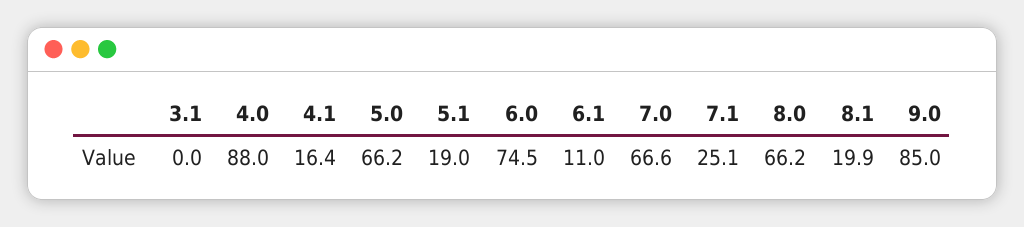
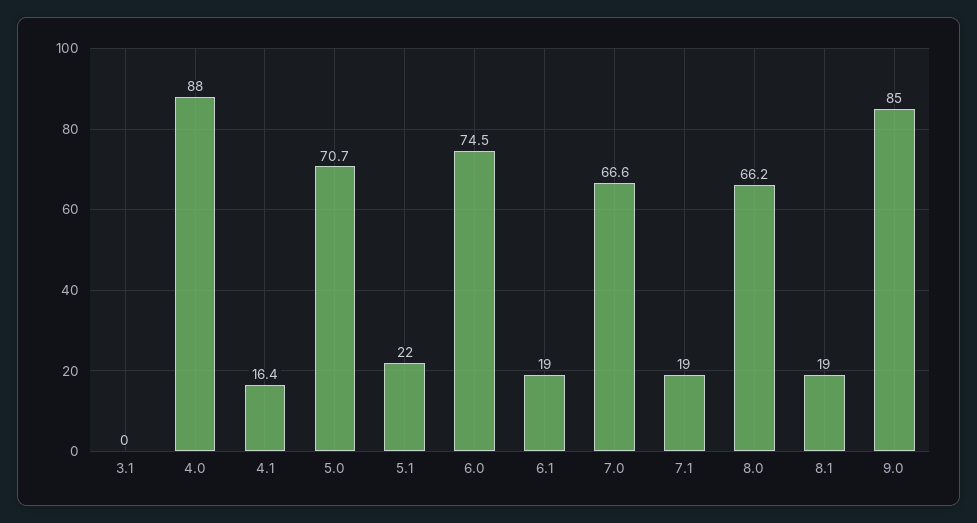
  {
    "3.1": 0,
    "4.0": 88,
    "4.1": 16.4,
-   "5.0": 66.2,
+   "5.0": 70.7,
-   "5.1": 19,
+   "5.1": 22,
    "6.0": 74.5,
-   "6.1": 11,
+   "6.1": 19,
    "7.0": 66.6,
-   "7.1": 25.1,
+   "7.1": 19,
    "8.0": 66.2,
-   "8.1": 19.9,
+   "8.1": 19,
    "9.0": 85
  }

